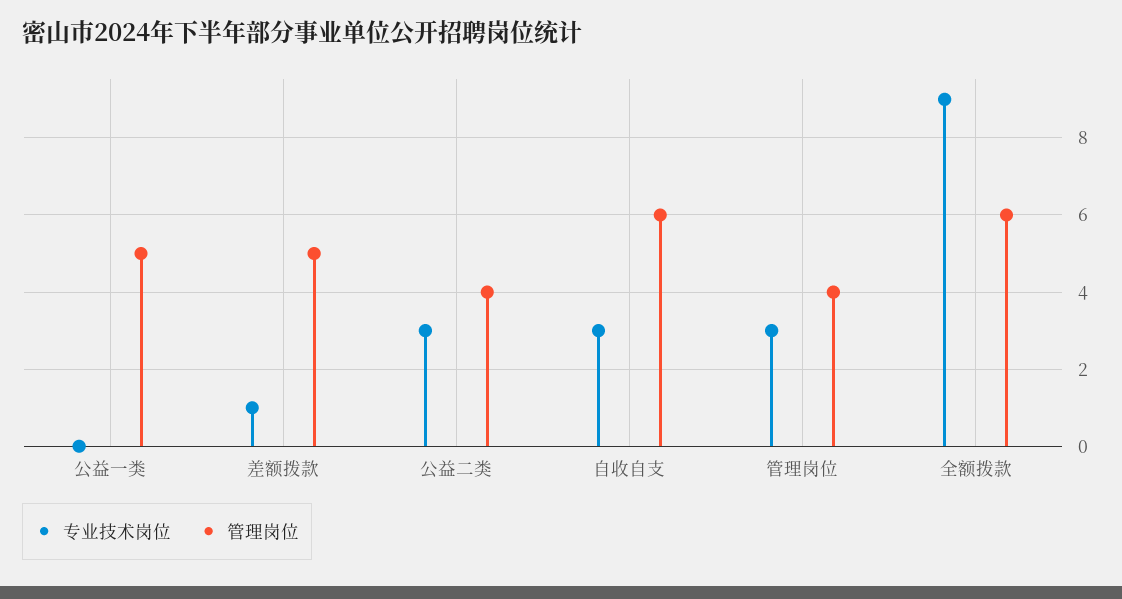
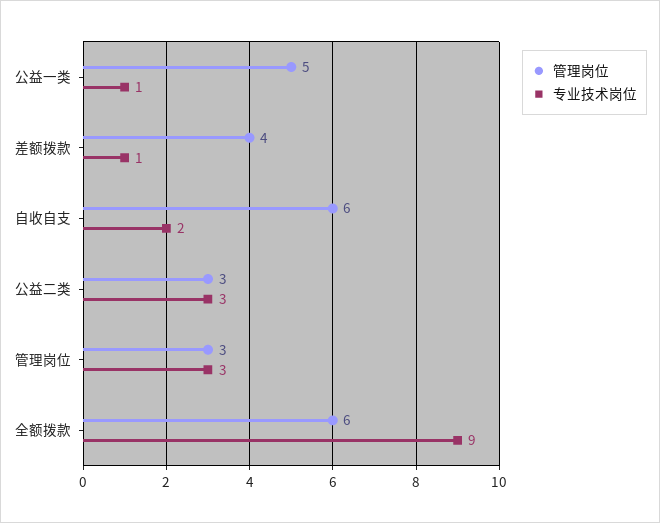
  {
    "专业技术岗位": {
-     "公益一类": 0,
+     "公益一类": 1,
      "差额拨款": 1,
      "公益二类": 3,
-     "自收自支": 3,
+     "自收自支": 2,
      "管理岗位": 3,
      "全额拨款": 9
    },
    "管理岗位": {
      "公益一类": 5,
-     "差额拨款": 5,
+     "差额拨款": 4,
-     "公益二类": 4,
+     "公益二类": 3,
      "自收自支": 6,
-     "管理岗位": 4,
+     "管理岗位": 3,
      "全额拨款": 6
    }
  }

